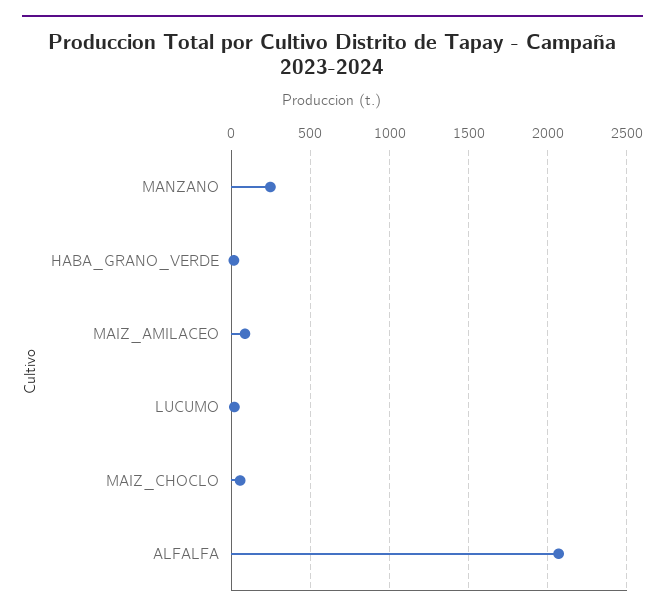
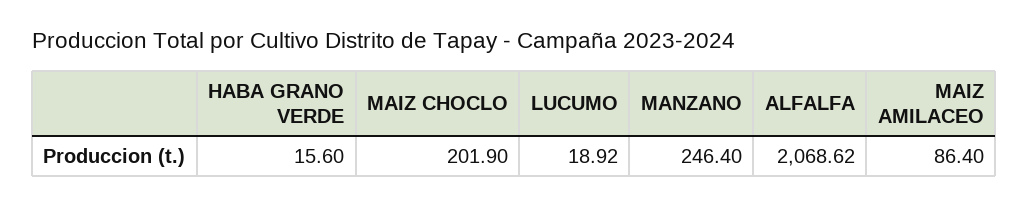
  {
    "MANZANO": 246.4,
    "HABA_GRANO_VERDE": 15.6,
    "MAIZ_AMILACEO": 86.4,
    "LUCUMO": 18.92,
-   "MAIZ_CHOCLO": 50,
+   "MAIZ_CHOCLO": 201.9,
    "ALFALFA": 2068.62
  }

